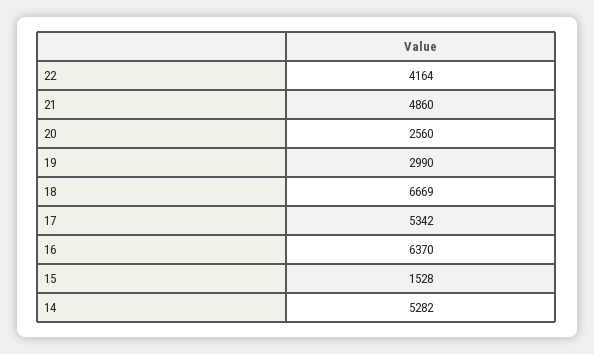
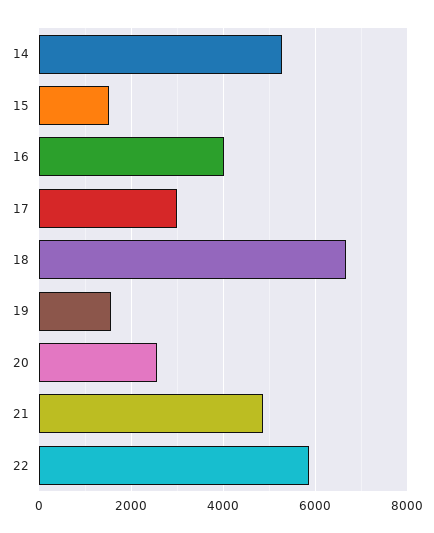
  {
-   "22": 4164,
+   "22": 5800,
    "21": 4860,
    "20": 2560,
-   "19": 2990,
+   "19": 1600,
    "18": 6669,
-   "17": 5342,
+   "17": 3000,
-   "16": 6370,
+   "16": 4000,
    "15": 1528,
    "14": 5282
  }

